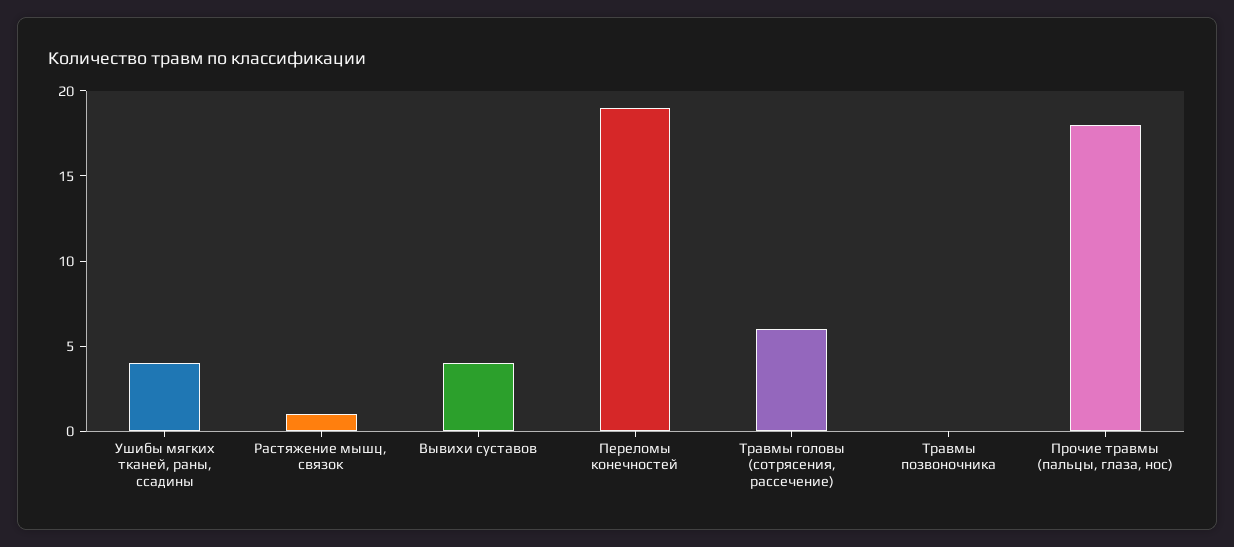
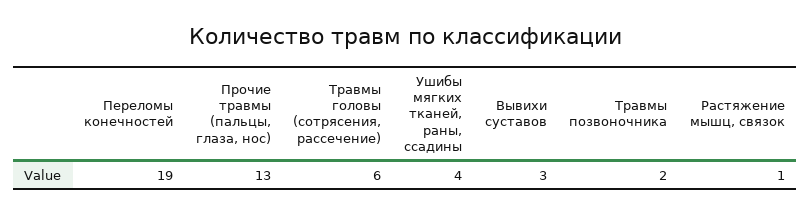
  {
    "Ушибы мягких тканей, раны, ссадины": 4,
    "Растяжение мышц, связок": 1,
-   "Вывихи суставов": 4,
+   "Вывихи суставов": 3,
    "Переломы конечностей": 19,
    "Травмы головы (сотрясения, рассечение)": 6,
-   "Травмы позвоночника": 0,
+   "Травмы позвоночника": 2,
-   "Прочие травмы (пальцы, глаза, нос)": 18
+   "Прочие травмы (пальцы, глаза, нос)": 13
  }

